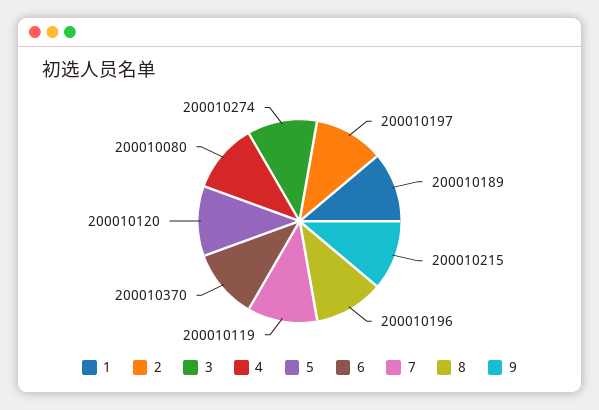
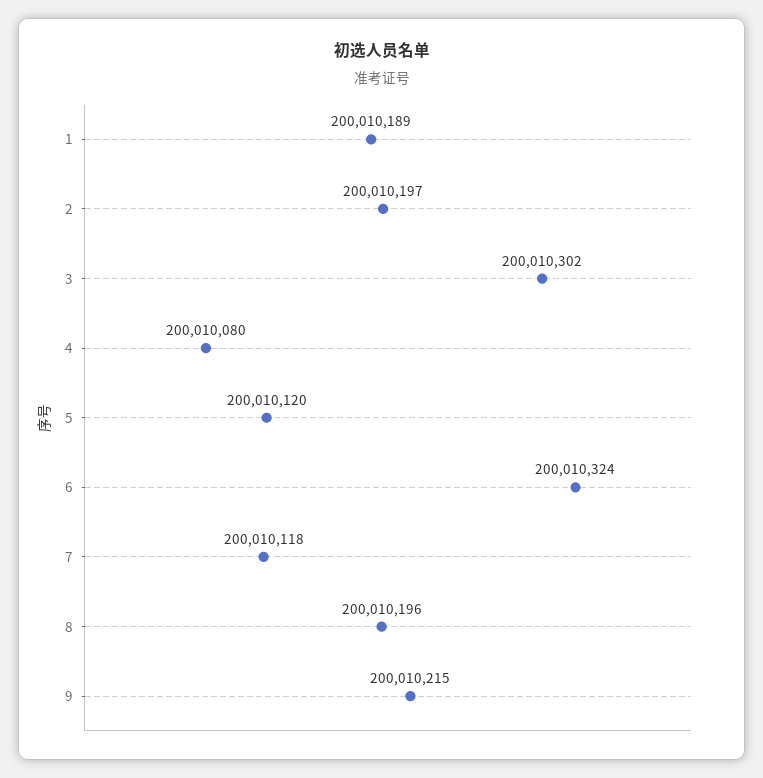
  {
    "1": 200010189,
    "2": 200010197,
-   "3": 200010274,
+   "3": 200010302,
    "4": 200010080,
    "5": 200010120,
-   "6": 200010370,
+   "6": 200010324,
-   "7": 200010119,
+   "7": 200010118,
    "8": 200010196,
    "9": 200010215
  }

